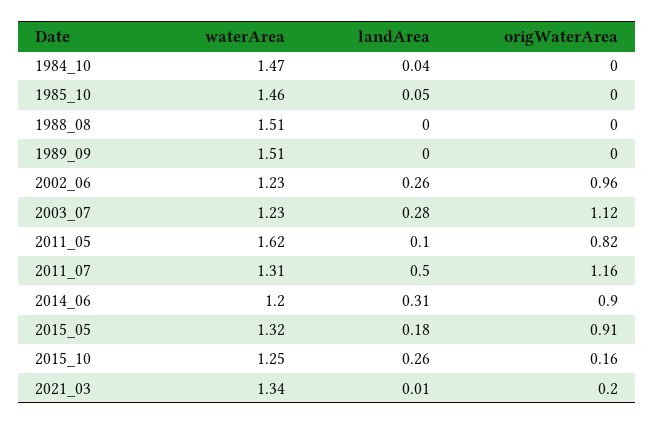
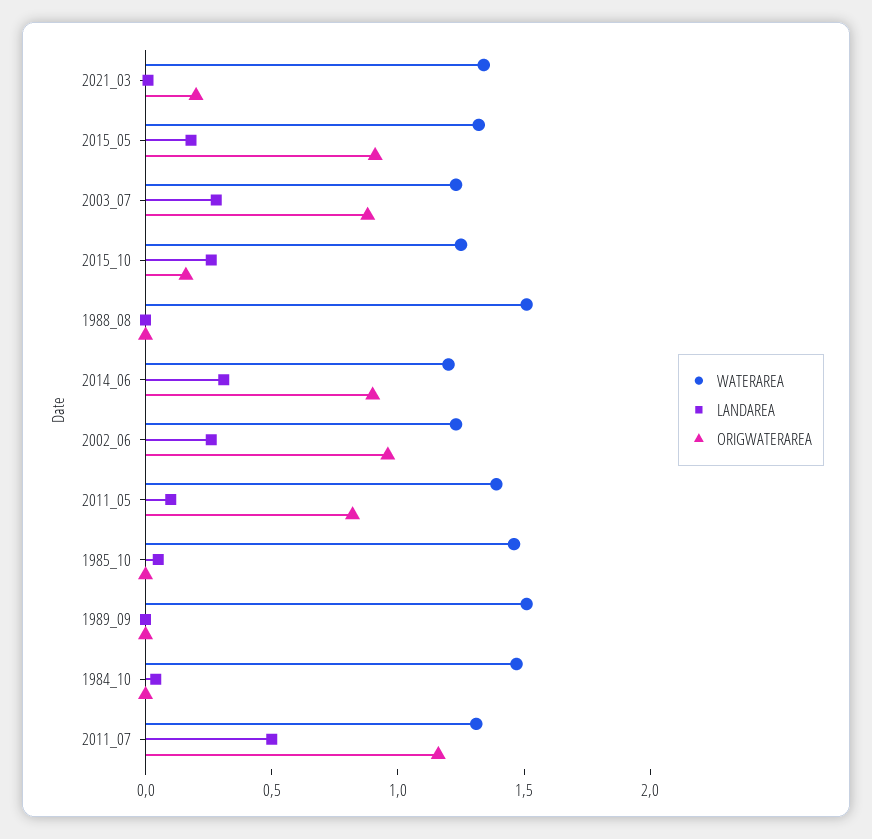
  {
    "waterArea": {
      "1984_10": 1.47,
      "1985_10": 1.46,
      "1988_08": 1.51,
      "1989_09": 1.51,
      "2002_06": 1.23,
      "2003_07": 1.23,
-     "2011_05": 1.62,
+     "2011_05": 1.4,
      "2011_07": 1.31,
      "2014_06": 1.2,
      "2015_05": 1.32,
      "2015_10": 1.25,
      "2021_03": 1.34
    },
    "landArea": {
      "1984_10": 0.04,
      "1985_10": 0.05,
      "1988_08": 0,
      "1989_09": 0,
      "2002_06": 0.26,
      "2003_07": 0.28,
      "2011_05": 0.1,
      "2011_07": 0.5,
      "2014_06": 0.31,
      "2015_05": 0.18,
      "2015_10": 0.26,
      "2021_03": 0.01
    },
    "origWaterArea": {
      "1984_10": 0,
      "1985_10": 0,
      "1988_08": 0,
      "1989_09": 0,
      "2002_06": 0.96,
-     "2003_07": 1.12,
+     "2003_07": 0.9,
      "2011_05": 0.82,
      "2011_07": 1.16,
      "2014_06": 0.9,
      "2015_05": 0.91,
      "2015_10": 0.16,
      "2021_03": 0.2
    }
  }

